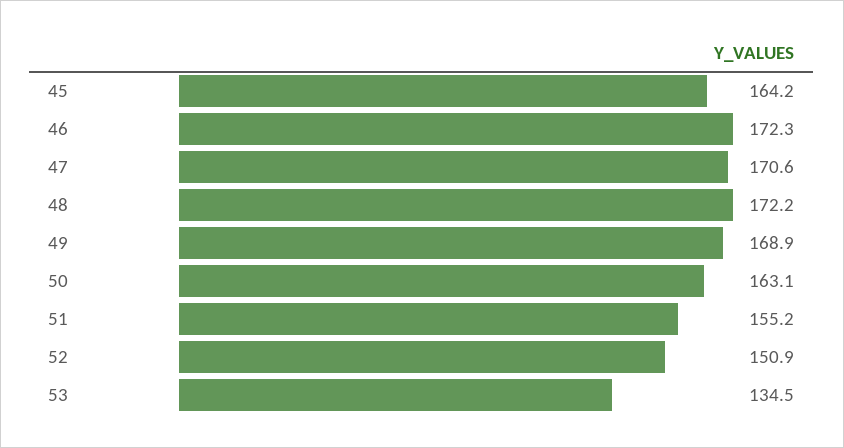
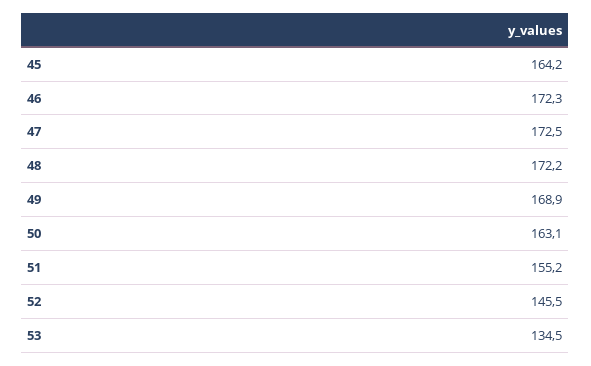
  {
    "45": 164.2,
    "46": 172.3,
-   "47": 170.6,
+   "47": 172.5,
    "48": 172.2,
    "49": 168.9,
    "50": 163.1,
    "51": 155.2,
-   "52": 150.9,
+   "52": 145.5,
    "53": 134.5
  }

